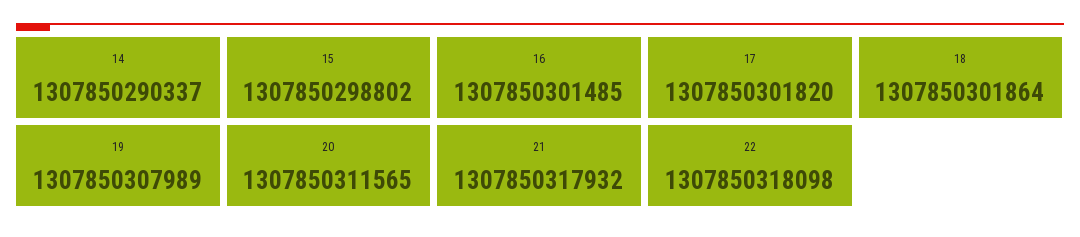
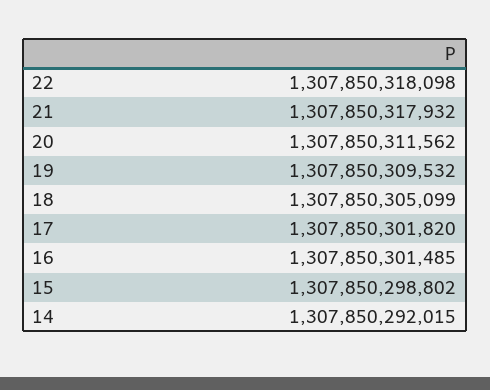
  {
-   "14": 1307850290337,
+   "14": 1307850292015,
    "15": 1307850298802,
    "16": 1307850301485,
    "17": 1307850301820,
-   "18": 1307850301864,
+   "18": 1307850305099,
-   "19": 1307850307989,
+   "19": 1307850309532,
-   "20": 1307850311565,
+   "20": 1307850311562,
    "21": 1307850317932,
    "22": 1307850318098
  }

